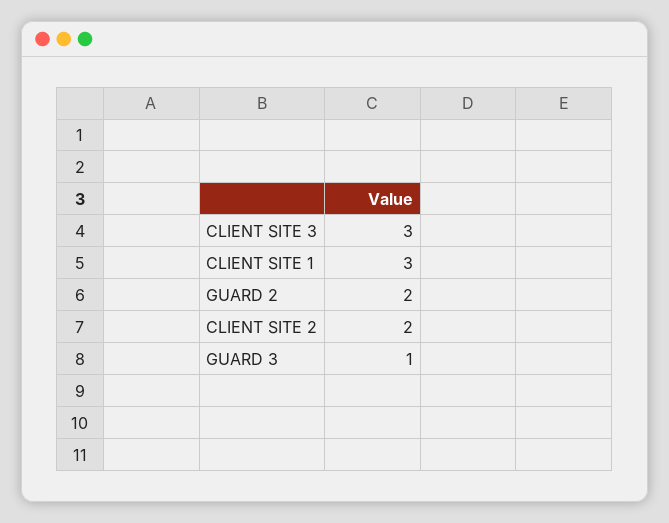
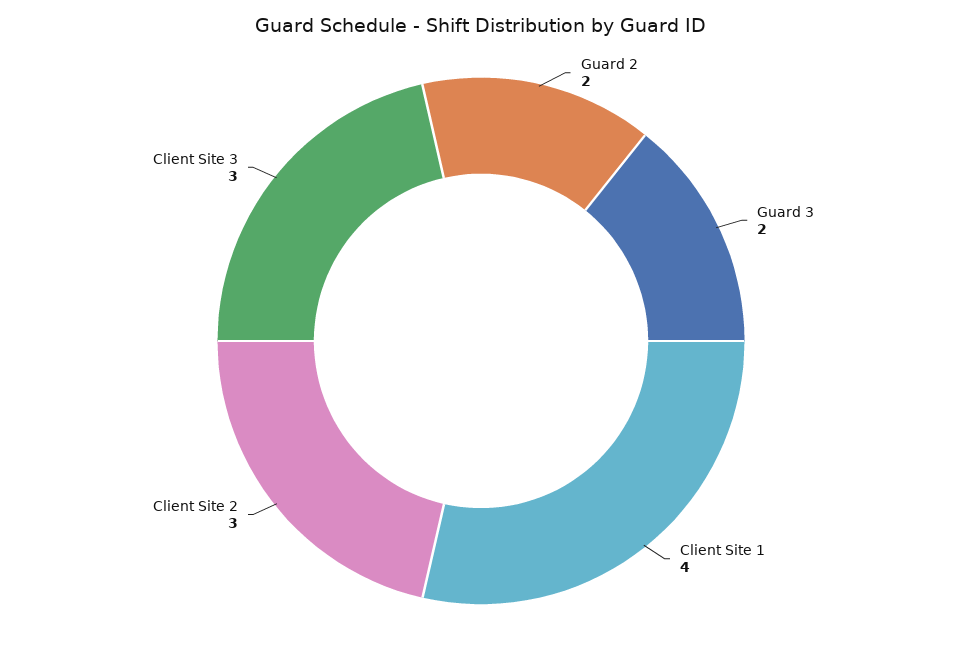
  {
    "CLIENT SITE 3": 3,
-   "CLIENT SITE 1": 3,
+   "CLIENT SITE 1": 4,
    "GUARD 2": 2,
-   "CLIENT SITE 2": 2,
+   "CLIENT SITE 2": 3,
-   "GUARD 3": 1
+   "GUARD 3": 2
  }

